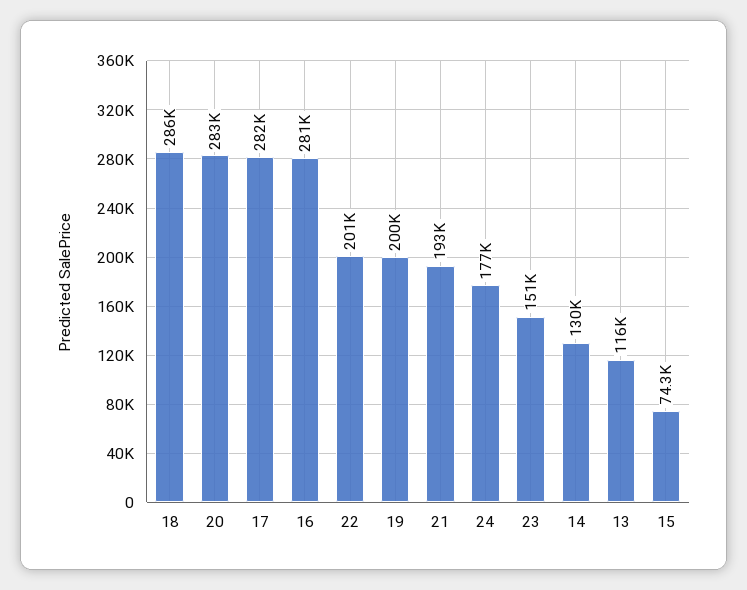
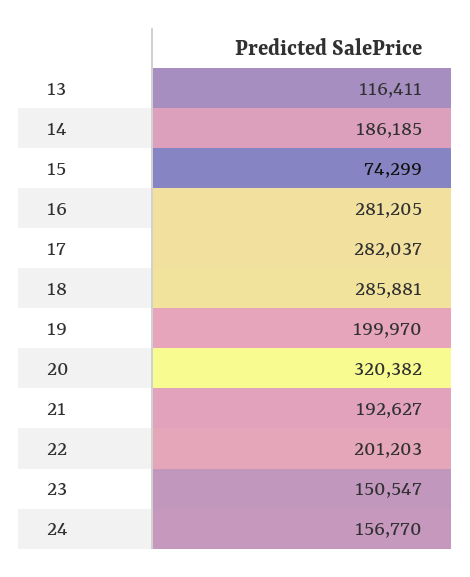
  {
    "18": 285881,
-   "20": 283000,
+   "20": 320382,
    "17": 282037,
    "16": 281205,
    "22": 201203,
    "19": 199970,
    "21": 192627,
-   "24": 177000,
+   "24": 156770,
    "23": 150547,
-   "14": 130000,
+   "14": 186185,
    "13": 116411,
    "15": 74299
  }

